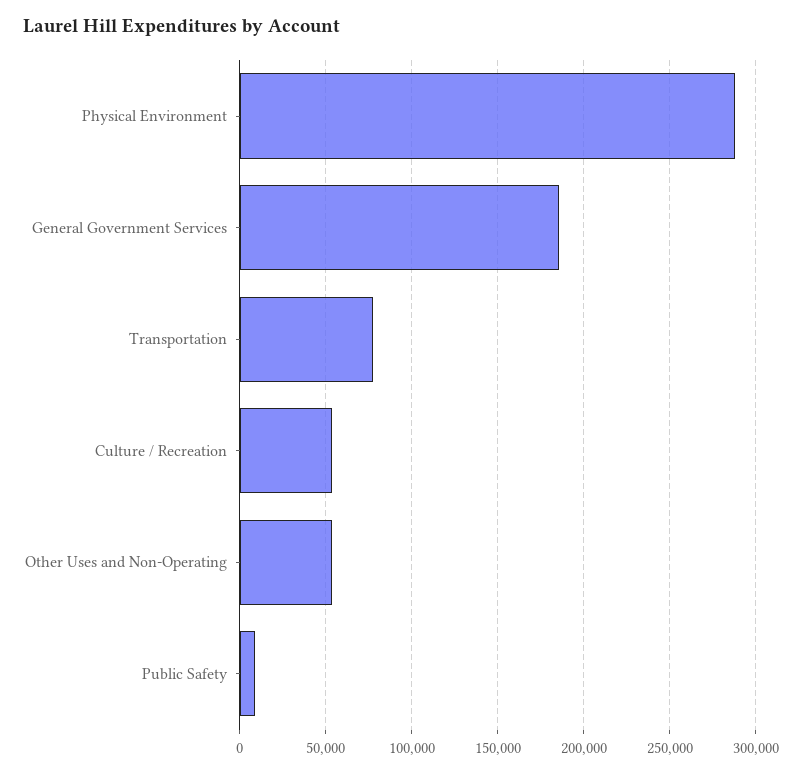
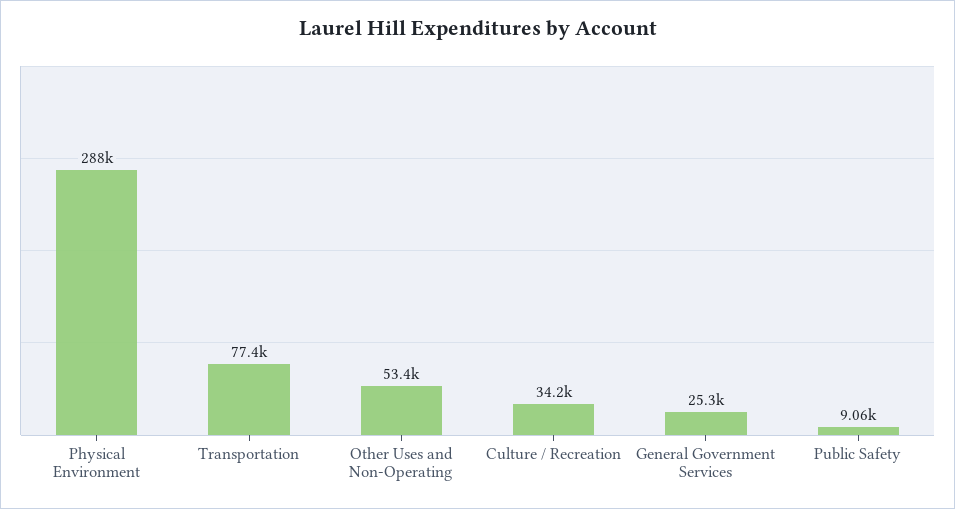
  {
    "Physical Environment": 288000,
-   "General Government Services": 185000,
+   "General Government Services": 25300,
    "Transportation": 77400,
-   "Culture / Recreation": 55000,
+   "Culture / Recreation": 34200,
    "Other Uses and Non-Operating": 53400,
    "Public Safety": 9060
  }

